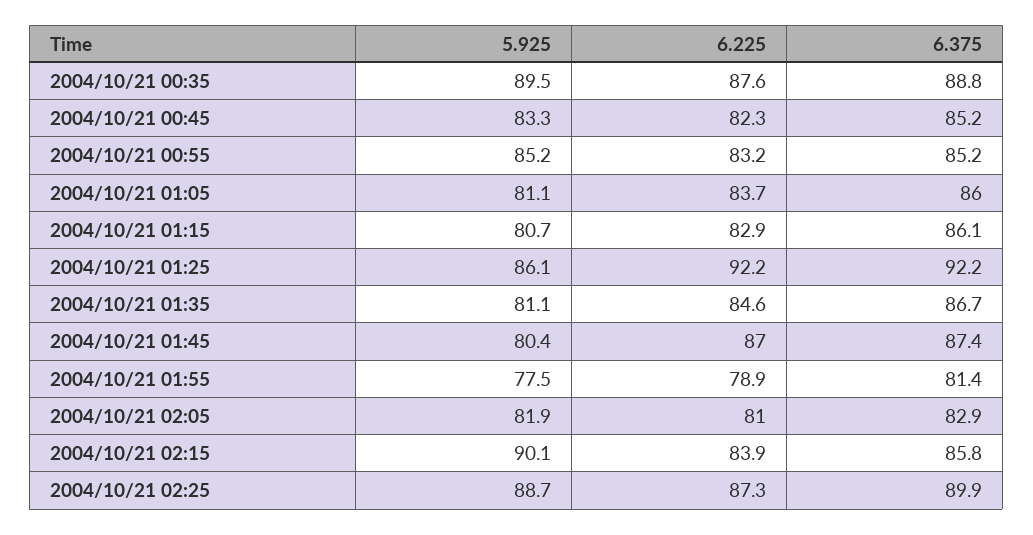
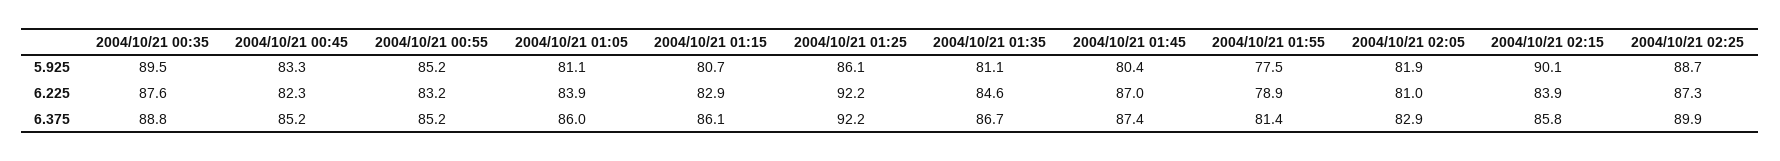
  {
    "5.925": {
      "2004/10/21 00:35": 89.5,
      "2004/10/21 00:45": 83.3,
      "2004/10/21 00:55": 85.2,
      "2004/10/21 01:05": 81.1,
      "2004/10/21 01:15": 80.7,
      "2004/10/21 01:25": 86.1,
      "2004/10/21 01:35": 81.1,
      "2004/10/21 01:45": 80.4,
      "2004/10/21 01:55": 77.5,
      "2004/10/21 02:05": 81.9,
      "2004/10/21 02:15": 90.1,
      "2004/10/21 02:25": 88.7
    },
    "6.225": {
      "2004/10/21 00:35": 87.6,
      "2004/10/21 00:45": 82.3,
      "2004/10/21 00:55": 83.2,
-     "2004/10/21 01:05": 83.7,
+     "2004/10/21 01:05": 83.9,
      "2004/10/21 01:15": 82.9,
      "2004/10/21 01:25": 92.2,
      "2004/10/21 01:35": 84.6,
      "2004/10/21 01:45": 87,
      "2004/10/21 01:55": 78.9,
      "2004/10/21 02:05": 81,
      "2004/10/21 02:15": 83.9,
      "2004/10/21 02:25": 87.3
    },
    "6.375": {
      "2004/10/21 00:35": 88.8,
      "2004/10/21 00:45": 85.2,
      "2004/10/21 00:55": 85.2,
      "2004/10/21 01:05": 86,
      "2004/10/21 01:15": 86.1,
      "2004/10/21 01:25": 92.2,
      "2004/10/21 01:35": 86.7,
      "2004/10/21 01:45": 87.4,
      "2004/10/21 01:55": 81.4,
      "2004/10/21 02:05": 82.9,
      "2004/10/21 02:15": 85.8,
      "2004/10/21 02:25": 89.9
    }
  }

